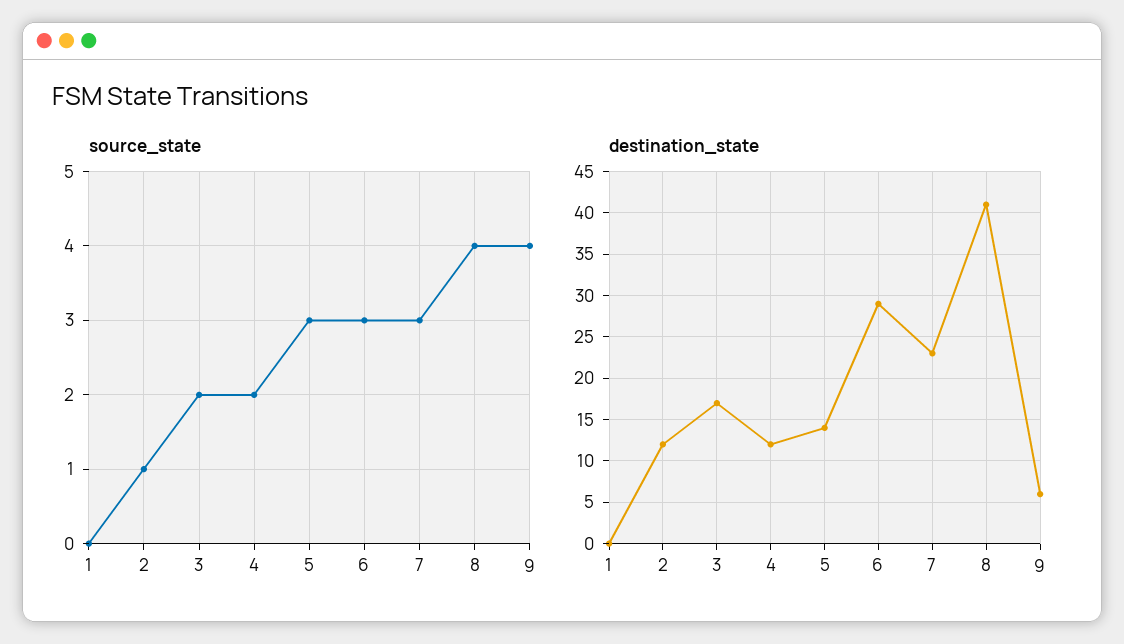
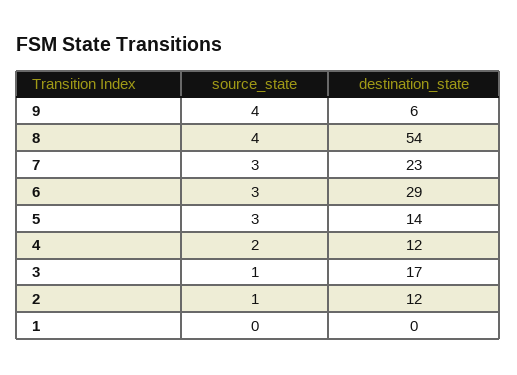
  {
    "source_state": {
      "1": 0,
      "2": 1,
-     "3": 2,
+     "3": 1,
      "4": 2,
      "5": 3,
      "6": 3,
      "7": 3,
      "8": 4,
      "9": 4
    },
    "destination_state": {
      "1": 0,
      "2": 12,
      "3": 17,
      "4": 12,
      "5": 14,
      "6": 29,
      "7": 23,
-     "8": 41,
+     "8": 54,
      "9": 6
    }
  }

